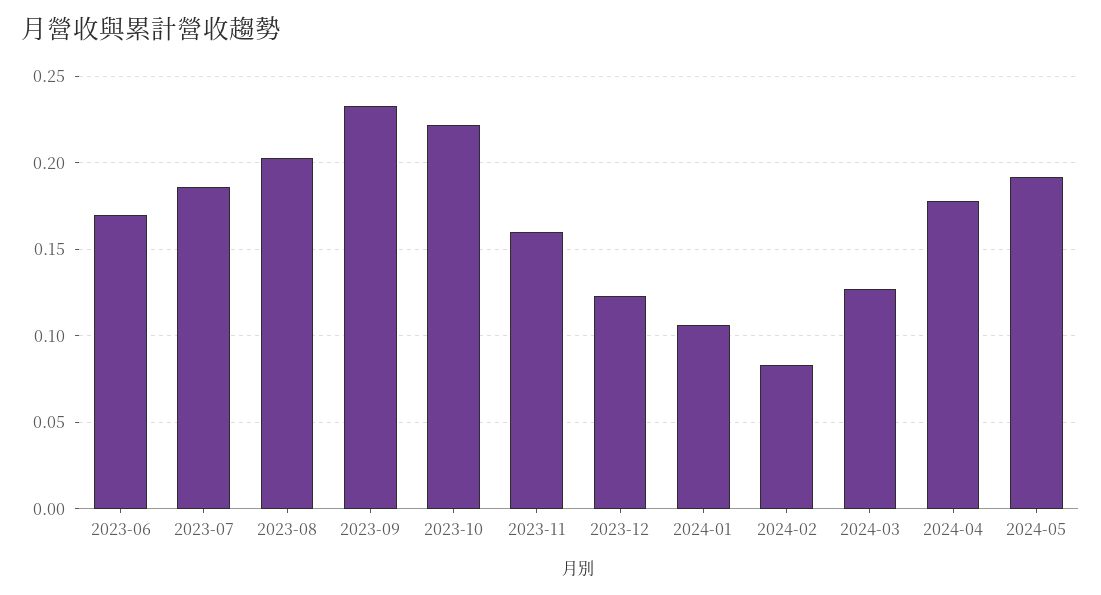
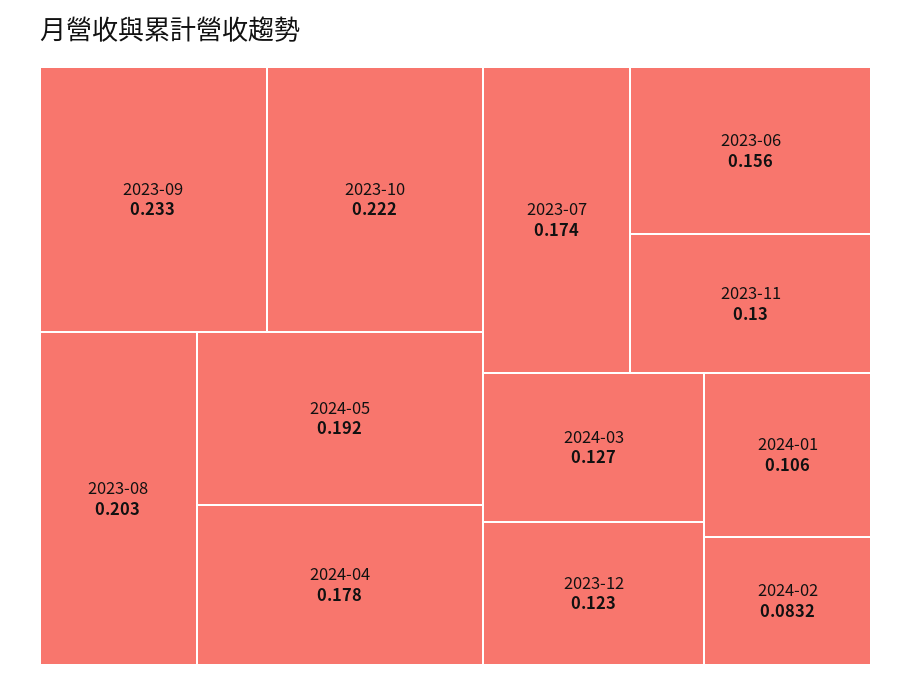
  {
-   "2023-06": 0.17,
+   "2023-06": 0.156,
-   "2023-07": 0.185,
+   "2023-07": 0.174,
    "2023-08": 0.203,
    "2023-09": 0.233,
    "2023-10": 0.222,
-   "2023-11": 0.16,
+   "2023-11": 0.13,
    "2023-12": 0.123,
    "2024-01": 0.106,
    "2024-02": 0.0832,
    "2024-03": 0.127,
    "2024-04": 0.178,
    "2024-05": 0.192
  }

